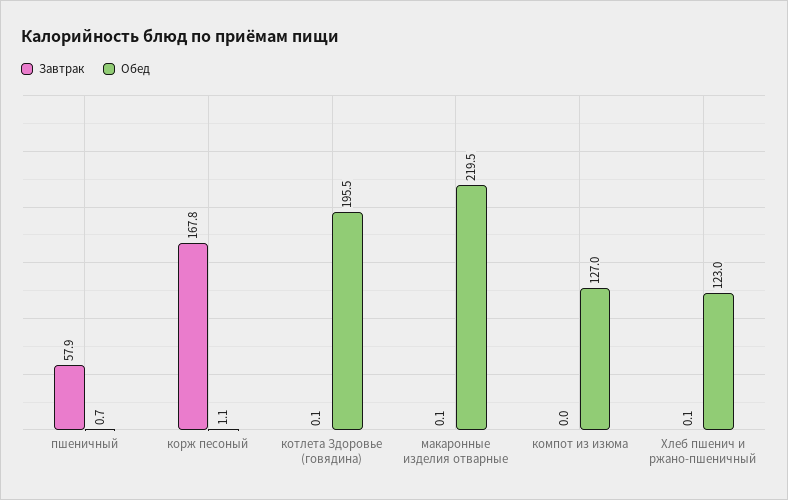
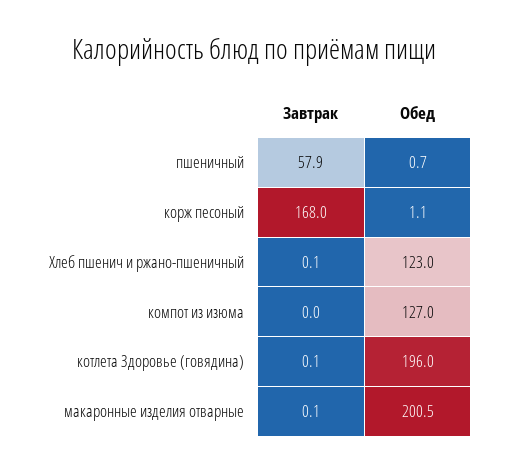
  {
    "Завтрак": {
      "пшеничный": 57.9,
-     "корж песоный": 167.8,
+     "корж песоный": 168,
      "котлета Здоровье (говядина)": 0.1,
      "макаронные изделия отварные": 0.1,
      "компот из изюма": 0,
      "Хлеб пшенич и ржано-пшеничный": 0.1
    },
    "Обед": {
      "пшеничный": 0.7,
      "корж песоный": 1.1,
-     "котлета Здоровье (говядина)": 195.5,
+     "котлета Здоровье (говядина)": 196,
-     "макаронные изделия отварные": 219.5,
+     "макаронные изделия отварные": 200.5,
      "компот из изюма": 127,
      "Хлеб пшенич и ржано-пшеничный": 123
    }
  }

